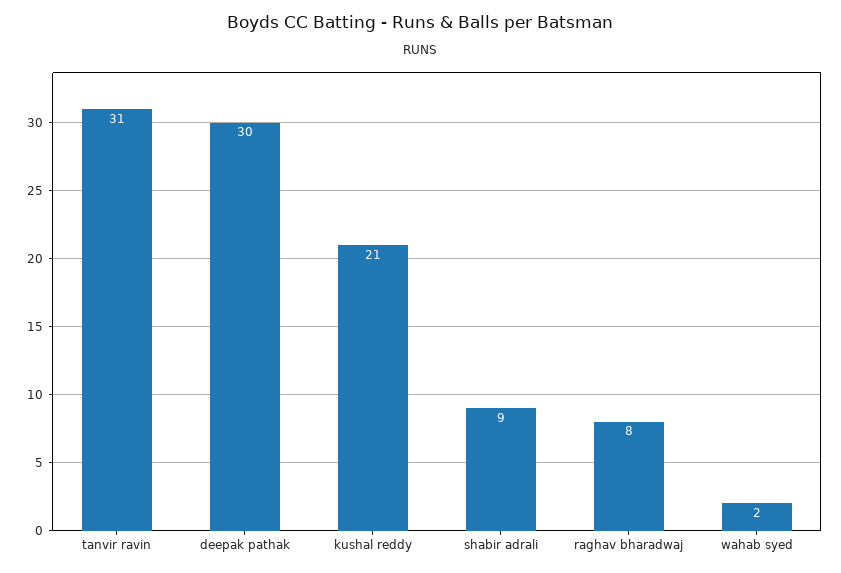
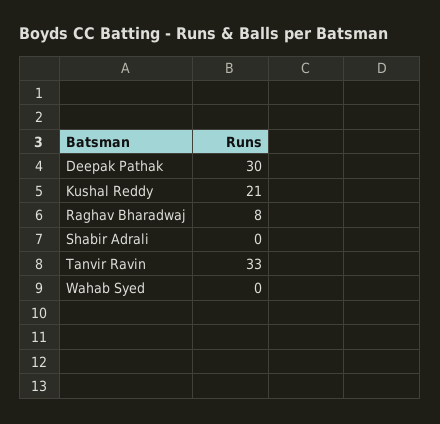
  {
-   "tanvir ravin": 31,
+   "tanvir ravin": 33,
    "deepak pathak": 30,
    "kushal reddy": 21,
-   "shabir adrali": 9,
+   "shabir adrali": 0,
    "raghav bharadwaj": 8,
-   "wahab syed": 2
+   "wahab syed": 0
  }

